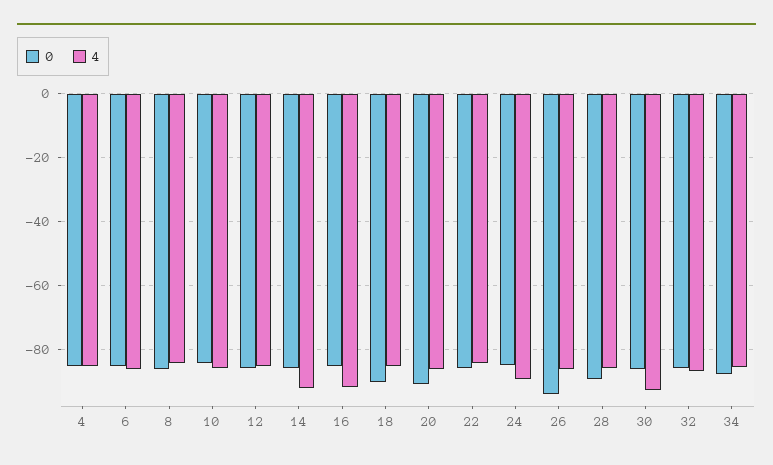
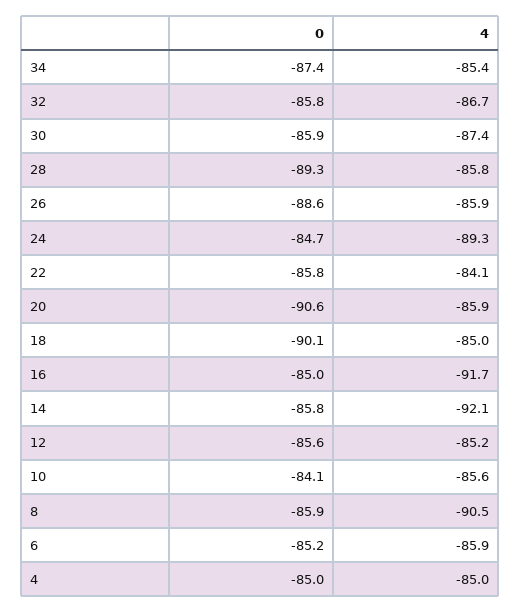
  {
    "0": {
      "4": -85,
      "6": -85.2,
      "8": -85.9,
      "10": -84.1,
      "12": -85.6,
      "14": -85.8,
      "16": -85,
      "18": -90.1,
      "20": -90.6,
      "22": -85.8,
      "24": -84.7,
-     "26": -94,
+     "26": -88.6,
      "28": -89.3,
      "30": -85.9,
      "32": -85.8,
      "34": -87.4
    },
    "4": {
      "4": -85,
      "6": -85.9,
-     "8": -84,
+     "8": -90.5,
      "10": -85.6,
      "12": -85.2,
      "14": -92.1,
      "16": -91.7,
      "18": -85,
      "20": -85.9,
      "22": -84.1,
      "24": -89.3,
      "26": -85.9,
      "28": -85.8,
-     "30": -92,
+     "30": -87.4,
      "32": -86.7,
      "34": -85.4
    }
  }

